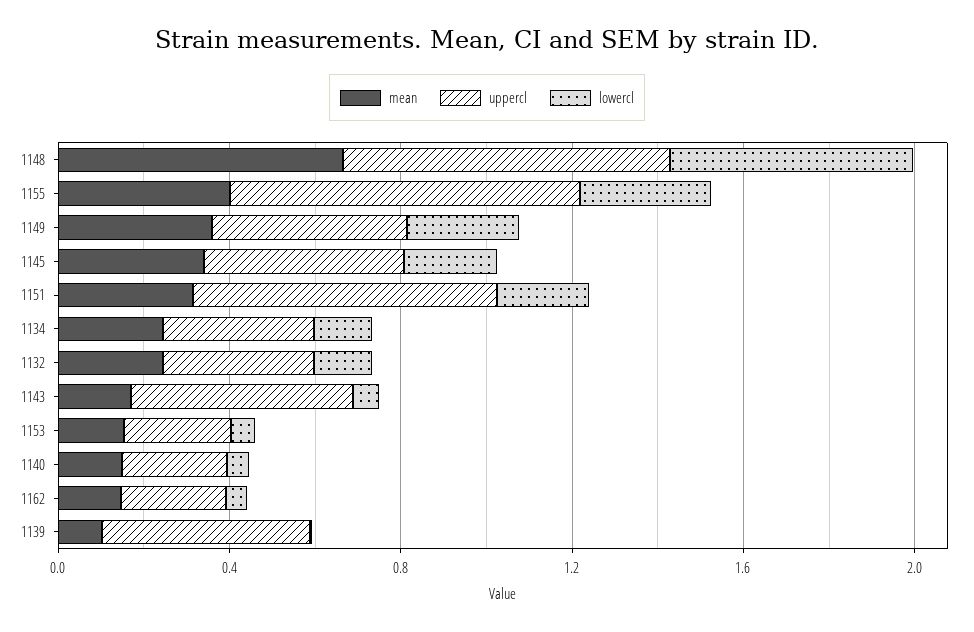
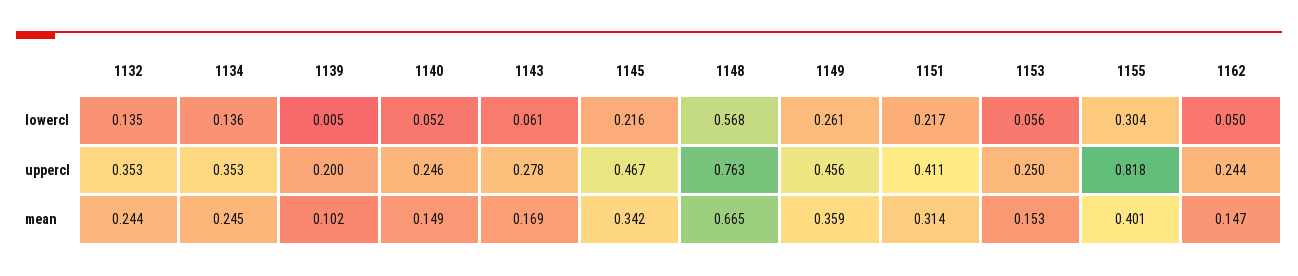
  {
    "mean": {
      "1148": 0.665,
      "1155": 0.401,
      "1149": 0.359,
      "1145": 0.342,
      "1151": 0.314,
      "1134": 0.245,
      "1132": 0.244,
      "1143": 0.169,
      "1153": 0.153,
      "1140": 0.149,
      "1162": 0.147,
      "1139": 0.102
    },
    "uppercl": {
      "1148": 0.763,
      "1155": 0.818,
      "1149": 0.456,
      "1145": 0.467,
-     "1151": 0.7,
+     "1151": 0.411,
      "1134": 0.353,
      "1132": 0.353,
-     "1143": 0.5,
+     "1143": 0.278,
      "1153": 0.25,
      "1140": 0.246,
      "1162": 0.244,
-     "1139": 0.5
+     "1139": 0.2
    },
    "lowercl": {
      "1148": 0.568,
      "1155": 0.304,
      "1149": 0.261,
      "1145": 0.216,
      "1151": 0.217,
      "1134": 0.136,
      "1132": 0.135,
      "1143": 0.061,
      "1153": 0.056,
      "1140": 0.052,
      "1162": 0.05,
      "1139": 0.005
    }
  }

